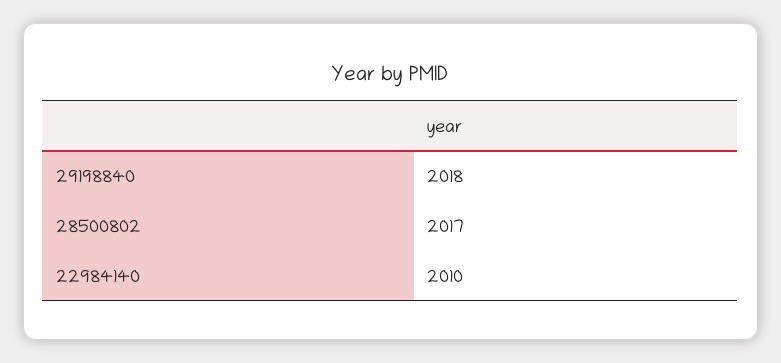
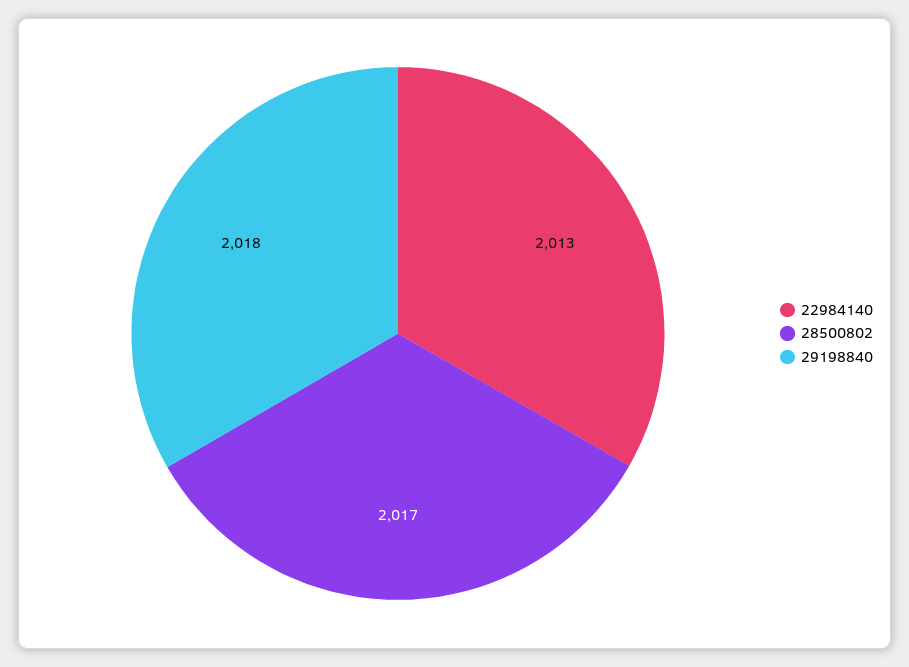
  {
    "29198840": 2018,
    "28500802": 2017,
-   "22984140": 2010
+   "22984140": 2013
  }

